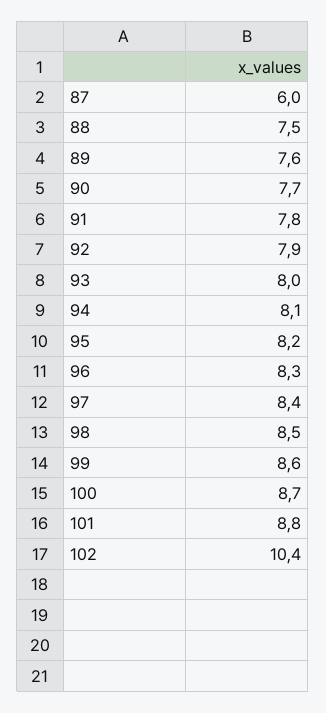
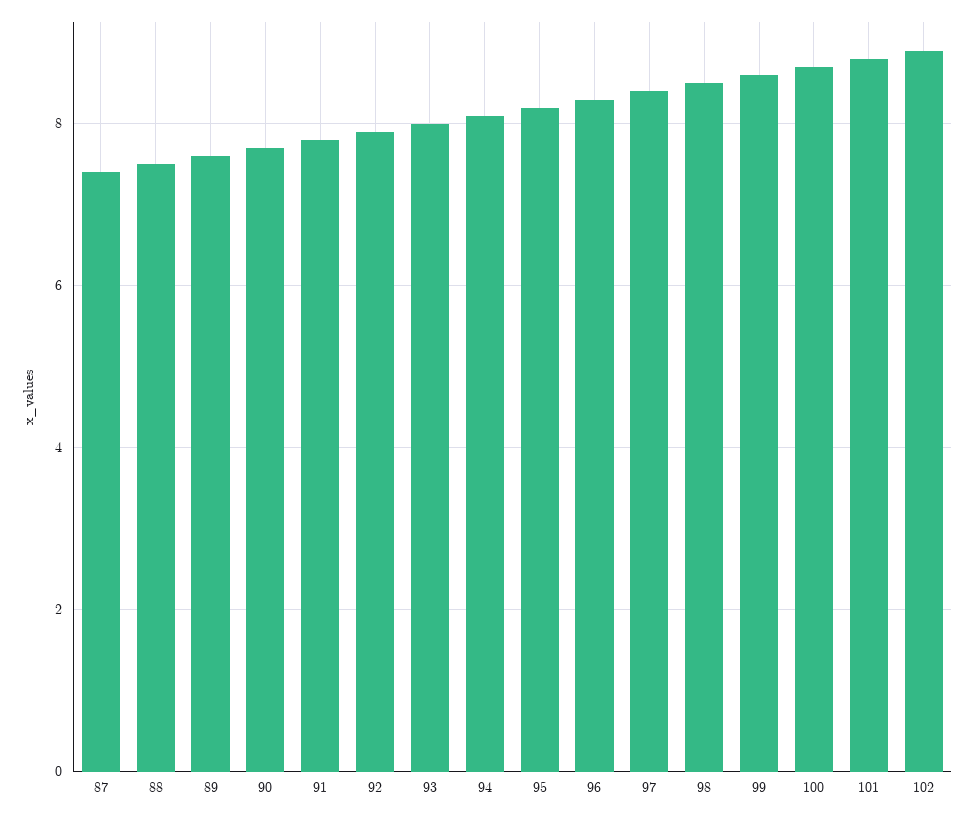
  {
-   "87": 6,
+   "87": 7.5,
    "88": 7.5,
    "89": 7.6,
    "90": 7.7,
    "91": 7.8,
    "92": 7.9,
    "93": 8,
    "94": 8.1,
    "95": 8.2,
    "96": 8.3,
    "97": 8.4,
    "98": 8.5,
    "99": 8.6,
    "100": 8.7,
    "101": 8.8,
-   "102": 10.4
+   "102": 9
  }

